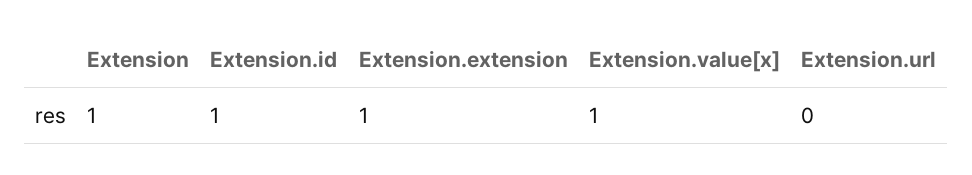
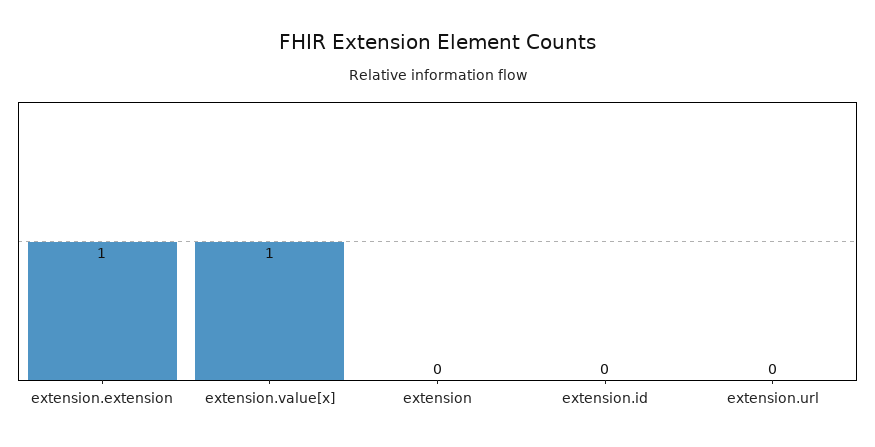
  {
-   "Extension": 1,
+   "Extension": 0,
-   "Extension.id": 1,
+   "Extension.id": 0,
    "Extension.extension": 1,
    "Extension.value[x]": 1,
    "Extension.url": 0
  }

